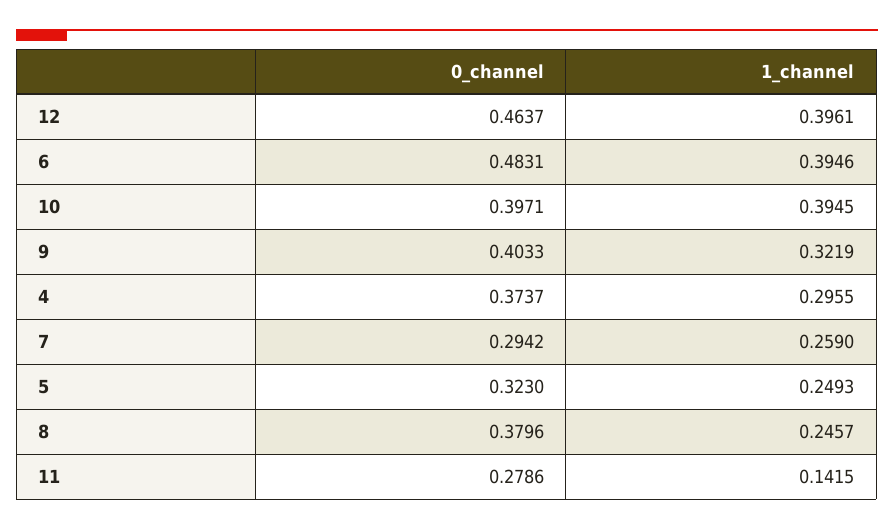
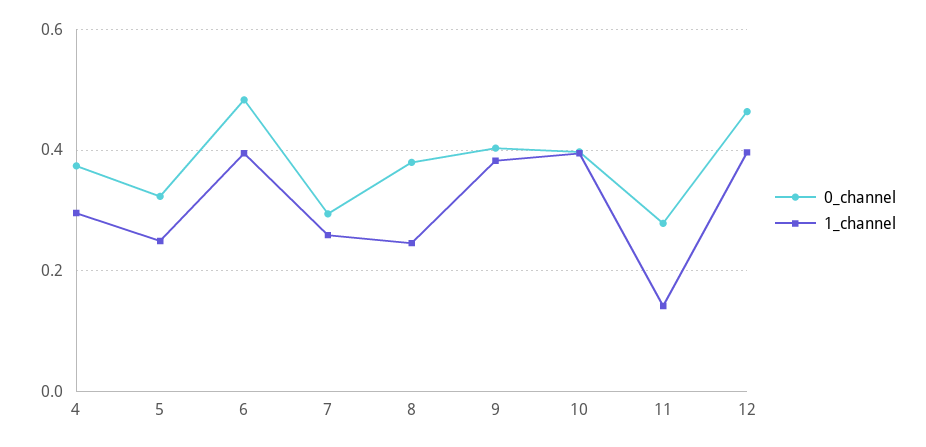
  {
    "0_channel": {
      "12": 0.4637,
      "6": 0.4831,
      "10": 0.3971,
      "9": 0.4033,
      "4": 0.3737,
      "7": 0.2942,
      "5": 0.323,
      "8": 0.3796,
      "11": 0.2786
    },
    "1_channel": {
      "12": 0.3961,
      "6": 0.3946,
      "10": 0.3945,
-     "9": 0.3219,
+     "9": 0.38,
      "4": 0.2955,
      "7": 0.259,
      "5": 0.2493,
      "8": 0.2457,
      "11": 0.1415
    }
  }

